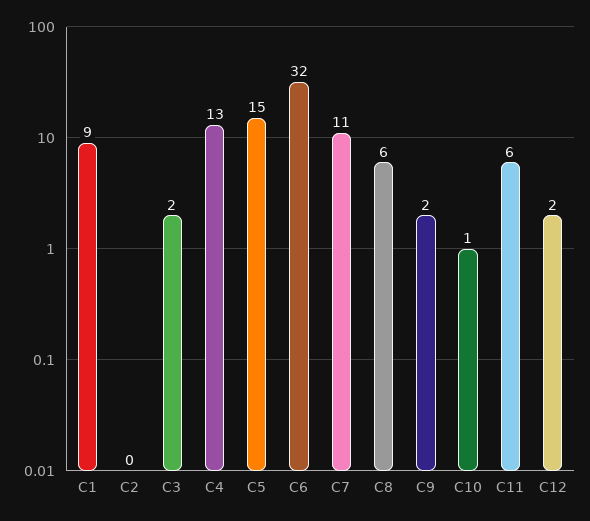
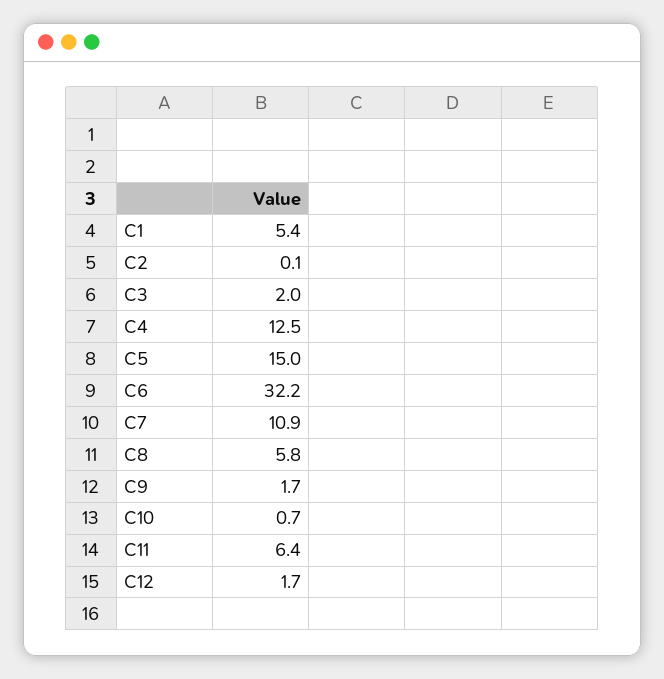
  {
-   "C1": 9,
+   "C1": 5.4,
    "C2": 0.1,
    "C3": 2,
    "C4": 12.5,
    "C5": 15,
    "C6": 32.2,
    "C7": 10.9,
    "C8": 5.8,
    "C9": 1.7,
    "C10": 0.7,
    "C11": 6.4,
    "C12": 1.7
  }

